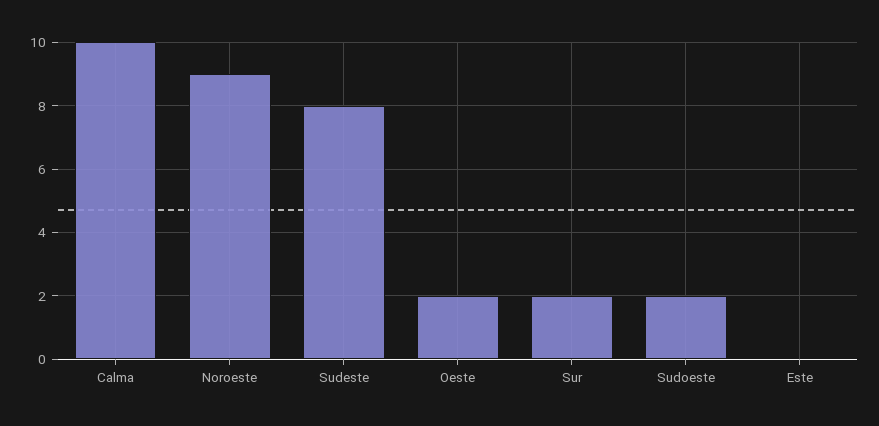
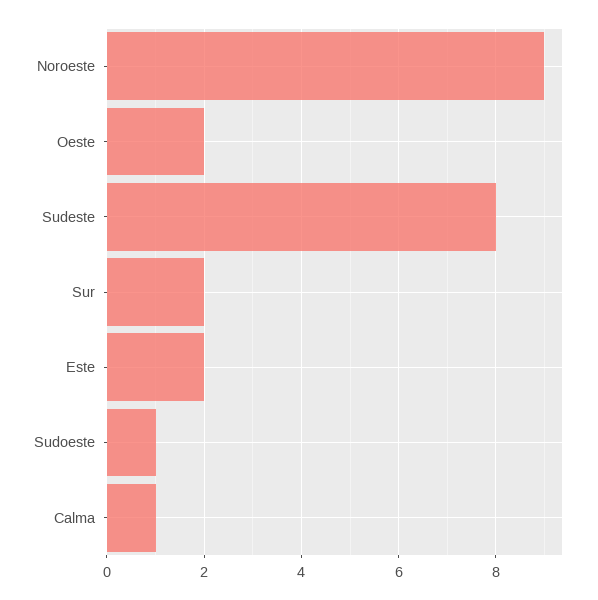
  {
-   "Calma": 10,
+   "Calma": 1,
    "Noroeste": 9,
    "Sudeste": 8,
    "Oeste": 2,
    "Sur": 2,
-   "Sudoeste": 2,
+   "Sudoeste": 1,
-   "Este": 0
+   "Este": 2
  }

